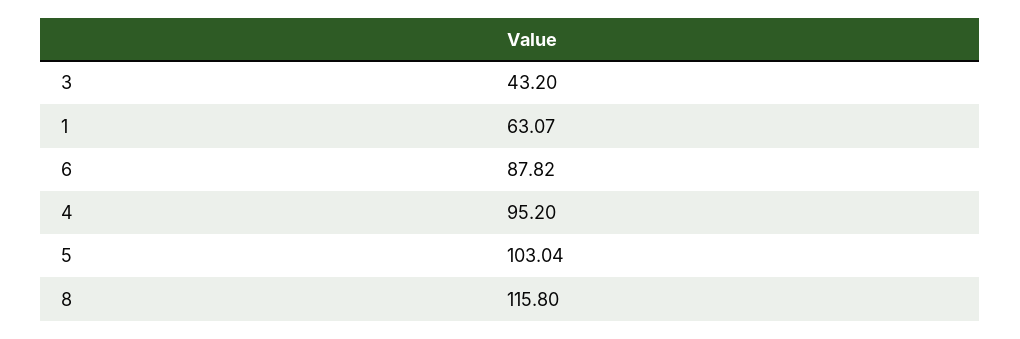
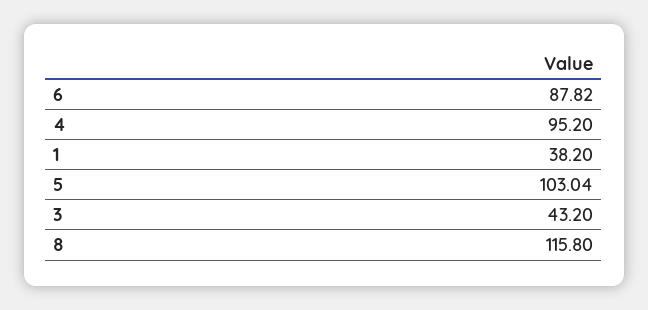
  {
    "3": 43.2,
-   "1": 63.07,
+   "1": 38.2,
    "6": 87.82,
    "4": 95.2,
    "5": 103.04,
    "8": 115.8
  }

